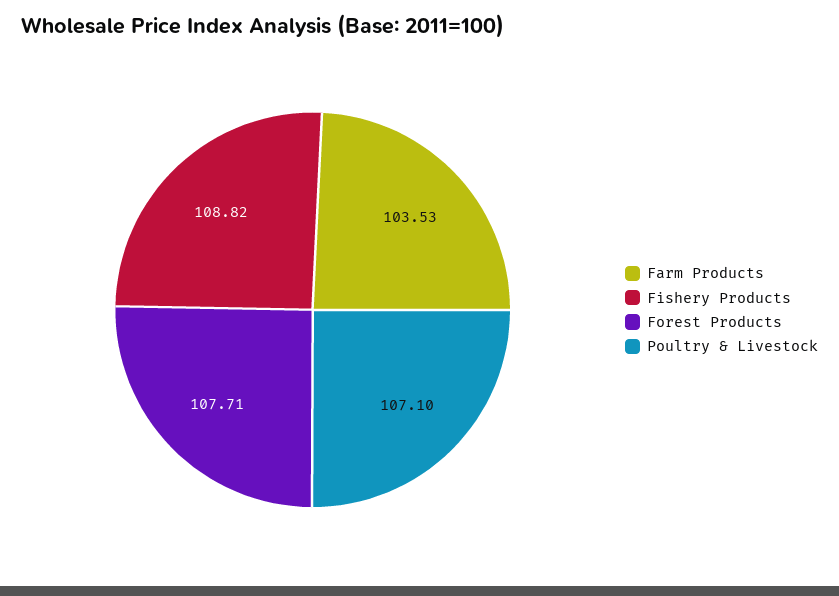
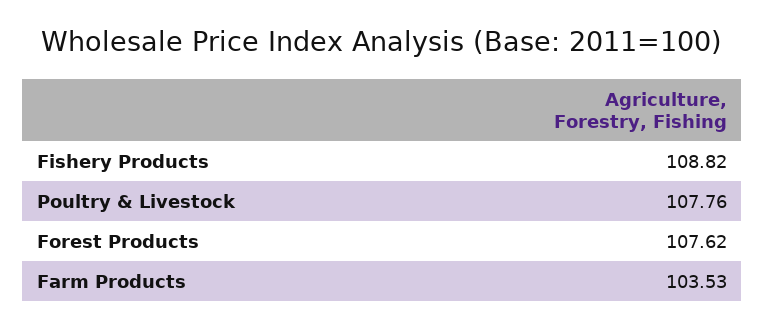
  {
    "Farm Products": 103.53,
    "Fishery Products": 108.82,
-   "Forest Products": 107.71,
+   "Forest Products": 107.62,
-   "Poultry & Livestock": 107.1
+   "Poultry & Livestock": 107.76
  }

